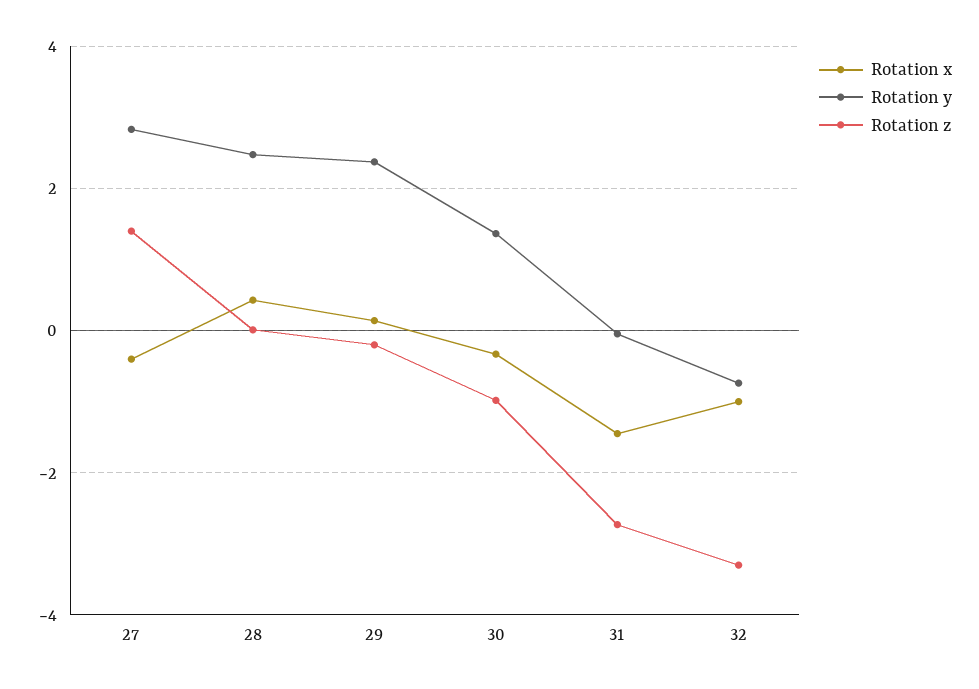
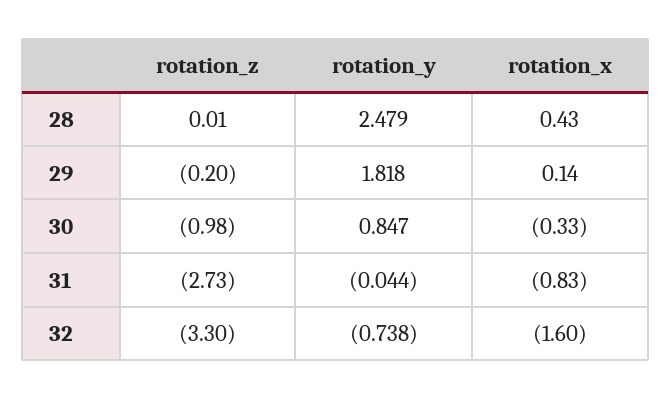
  {
    "Rotation x": {
-     "27": -0.4,
      "28": 0.43,
      "29": 0.14,
      "30": -0.33,
-     "31": -1.4,
+     "31": -0.83,
-     "32": -1
+     "32": -1.6
    },
    "Rotation y": {
-     "27": 2.8,
      "28": 2.479,
-     "29": 2.4,
+     "29": 1.818,
-     "30": 1.4,
+     "30": 0.847,
      "31": -0.044,
      "32": -0.738
    },
    "Rotation z": {
-     "27": 1.4,
      "28": 0.01,
      "29": -0.2,
      "30": -0.98,
      "31": -2.73,
      "32": -3.3
    }
  }

